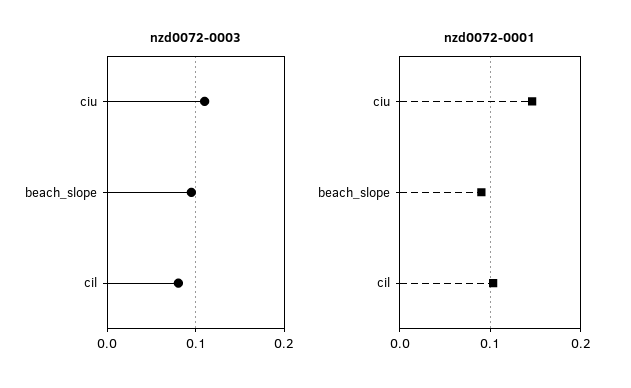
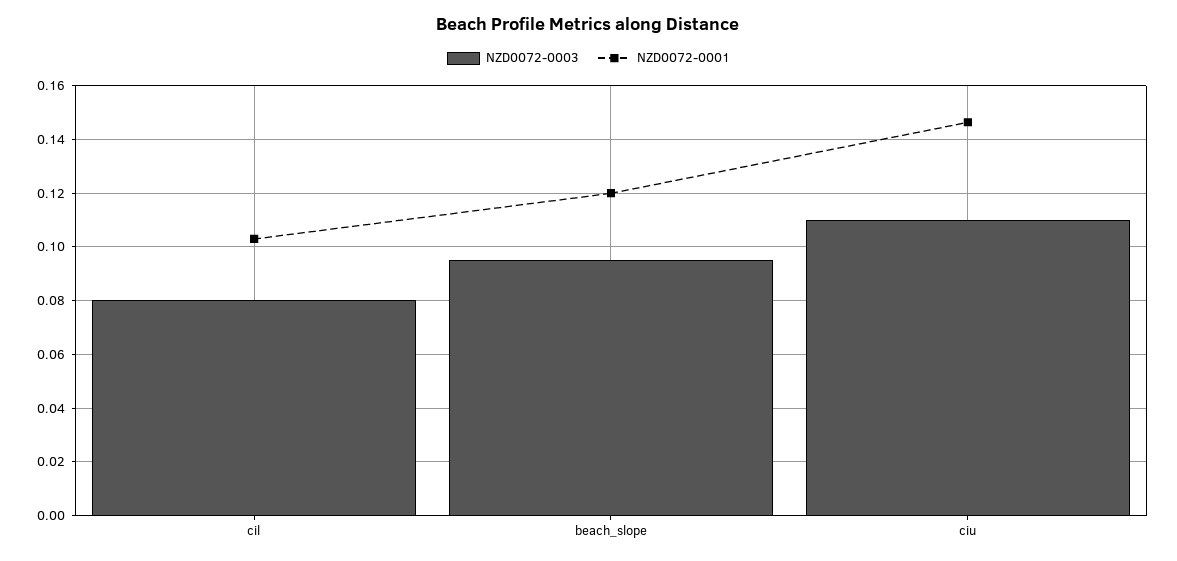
  {
    "nzd0072-0003": {
      "ciu": 0.11,
      "beach_slope": 0.095,
      "cil": 0.08
    },
    "nzd0072-0001": {
      "ciu": 0.1475,
-     "beach_slope": 0.09,
+     "beach_slope": 0.12,
      "cil": 0.1025
    }
  }

